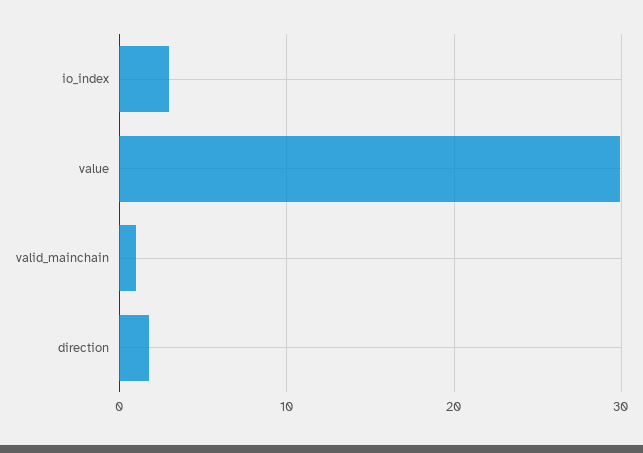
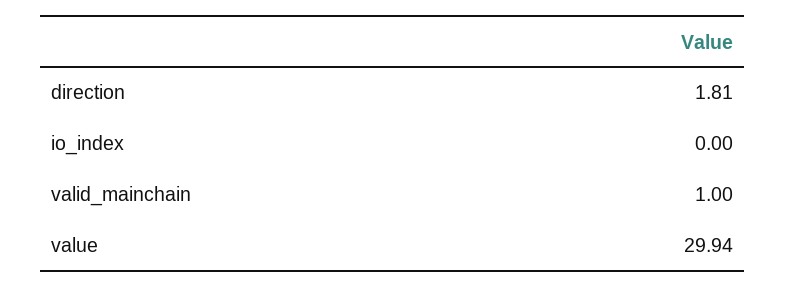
  {
-   "io_index": 3,
+   "io_index": 0,
    "value": 29.94,
    "valid_mainchain": 1,
    "direction": 1.81
  }

